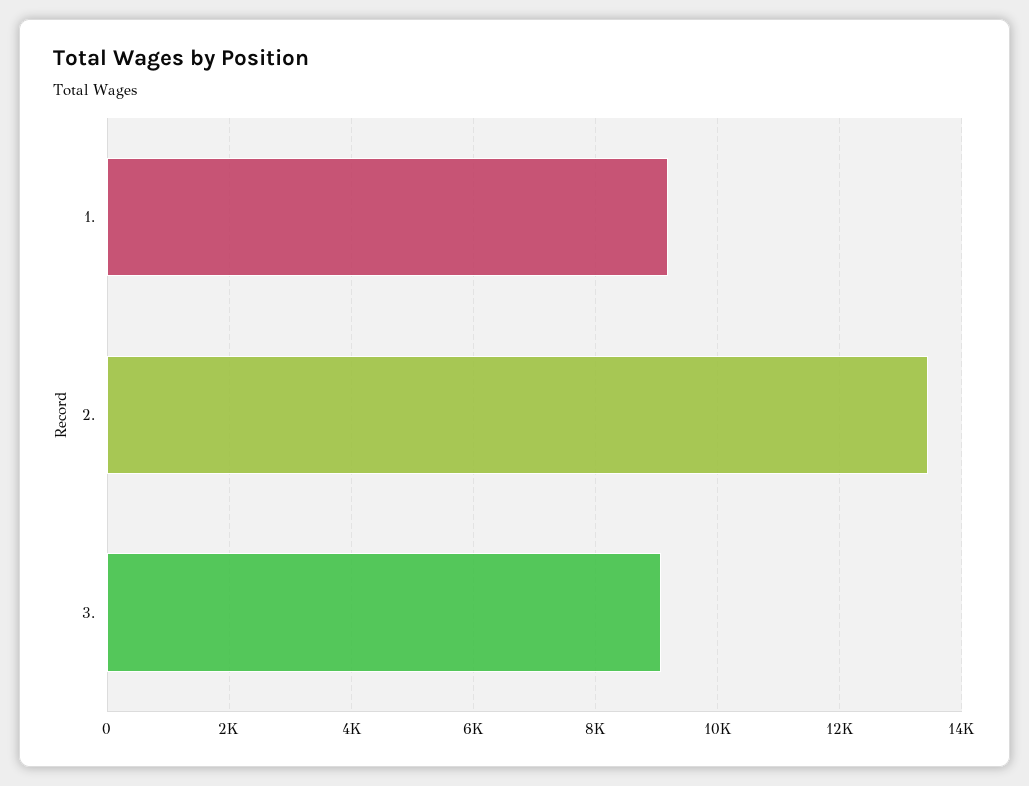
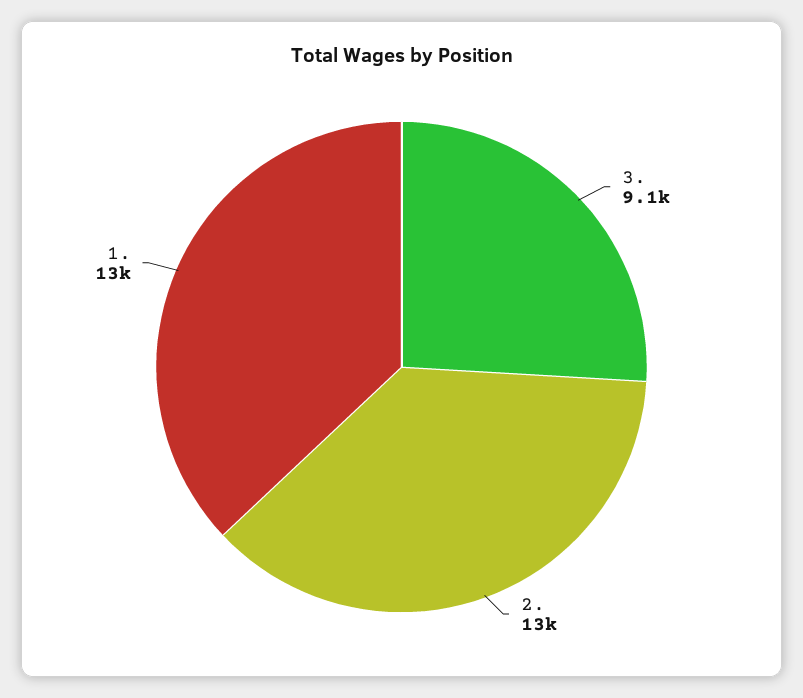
  {
-   "1.": 9200,
+   "1.": 13000,
    "2.": 13000,
    "3.": 9100
  }

